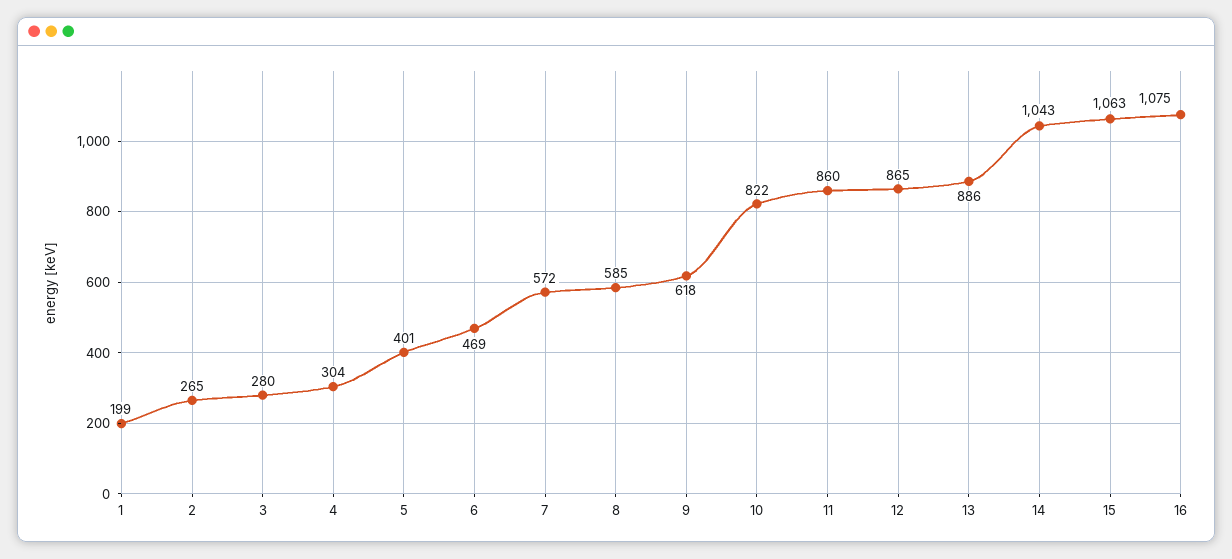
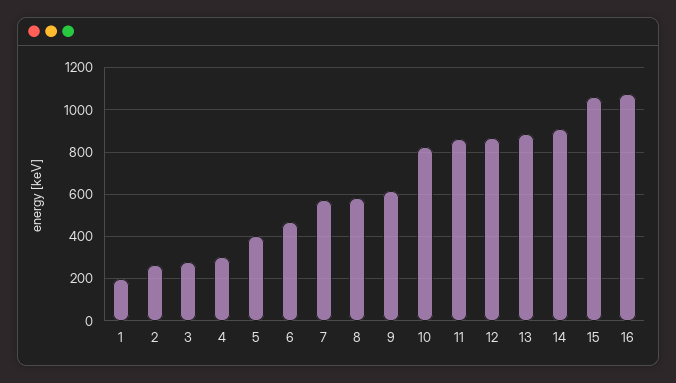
  {
    "1": 199,
    "2": 265,
    "3": 280,
    "4": 304,
    "5": 401,
    "6": 469,
    "7": 572,
    "8": 585,
    "9": 618,
    "10": 822,
    "11": 860,
    "12": 865,
    "13": 886,
-   "14": 1043,
+   "14": 900,
    "15": 1063,
    "16": 1075
  }

